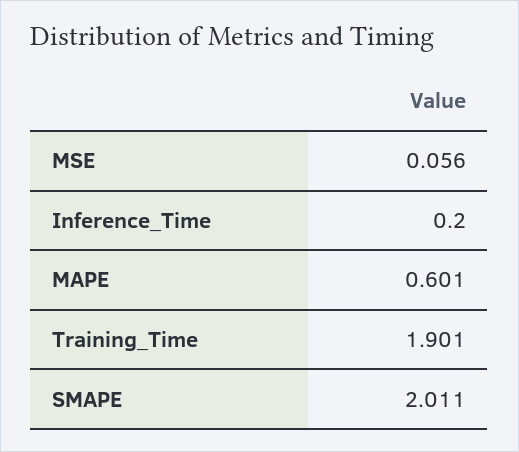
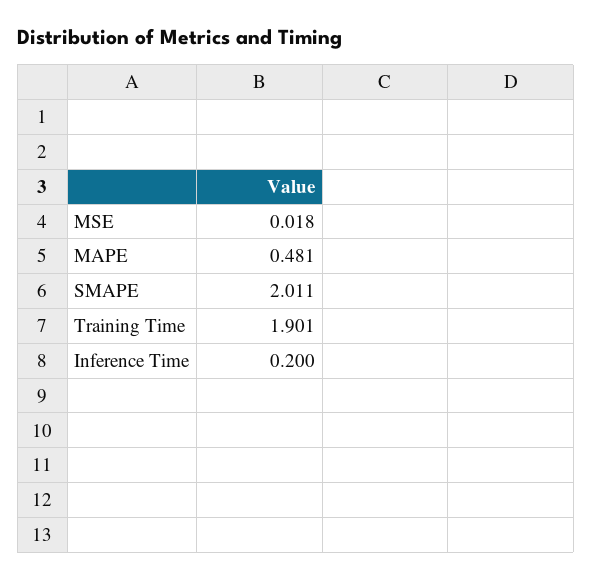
  {
-   "MSE": 0.056,
+   "MSE": 0.018,
    "Inference_Time": 0.2,
-   "MAPE": 0.601,
+   "MAPE": 0.481,
    "Training_Time": 1.901,
    "SMAPE": 2.011
  }

